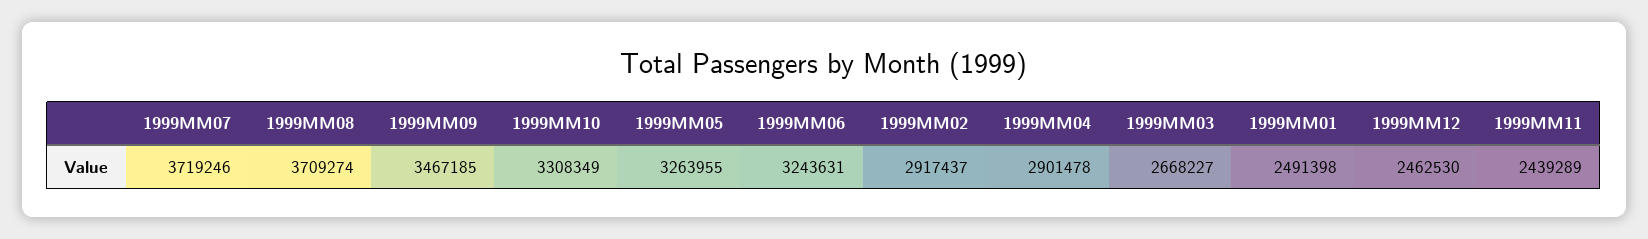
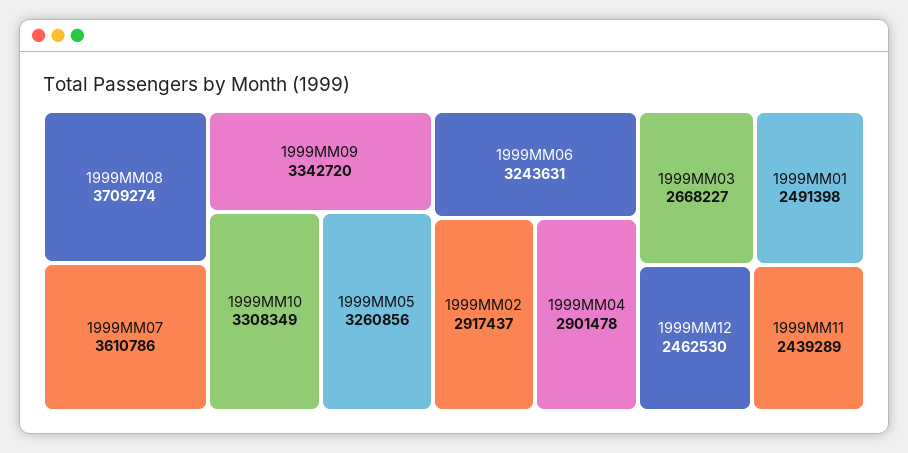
  {
-   "1999MM07": 3719246,
+   "1999MM07": 3610786,
    "1999MM08": 3709274,
-   "1999MM09": 3467185,
+   "1999MM09": 3342720,
    "1999MM10": 3308349,
-   "1999MM05": 3263955,
+   "1999MM05": 3260856,
    "1999MM06": 3243631,
    "1999MM02": 2917437,
    "1999MM04": 2901478,
    "1999MM03": 2668227,
    "1999MM01": 2491398,
    "1999MM12": 2462530,
    "1999MM11": 2439289
  }

